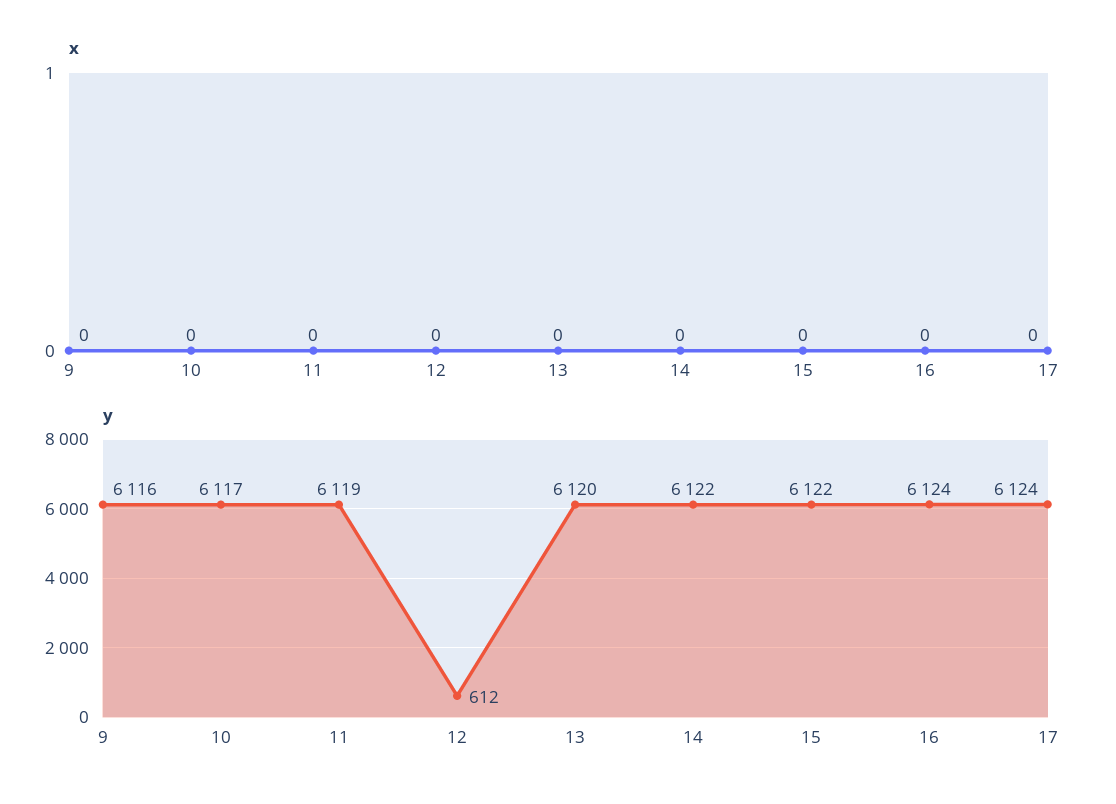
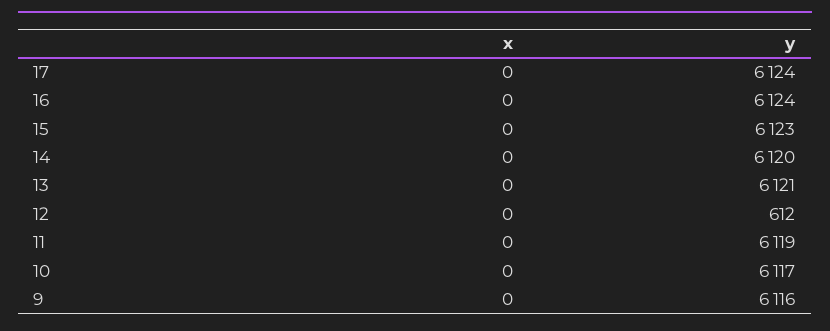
  {
    "x": {
      "9": 0,
      "10": 0,
      "11": 0,
      "12": 0,
      "13": 0,
      "14": 0,
      "15": 0,
      "16": 0,
      "17": 0
    },
    "y": {
      "9": 6116,
      "10": 6117,
      "11": 6119,
      "12": 612,
-     "13": 6120,
+     "13": 6121,
-     "14": 6122,
+     "14": 6120,
-     "15": 6122,
+     "15": 6123,
      "16": 6124,
      "17": 6124
    }
  }

